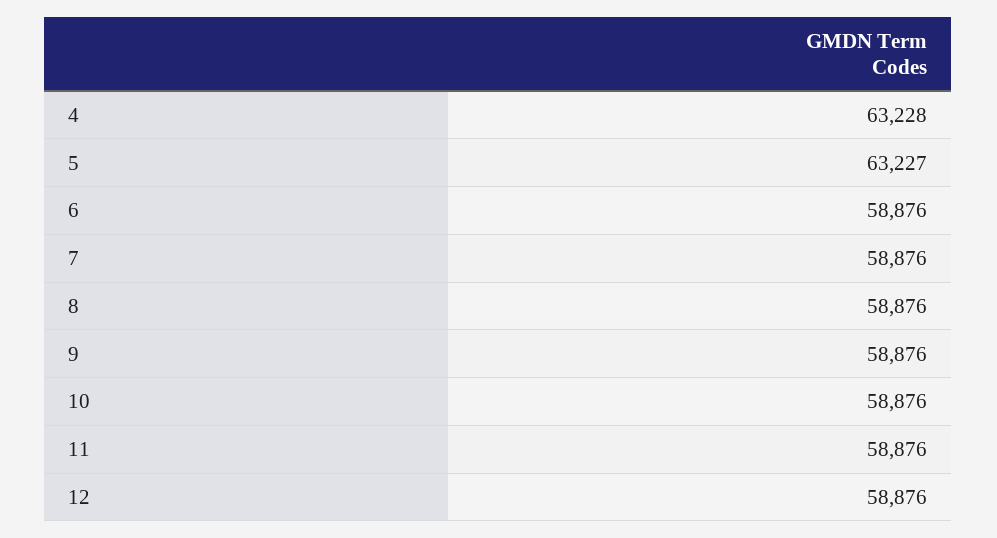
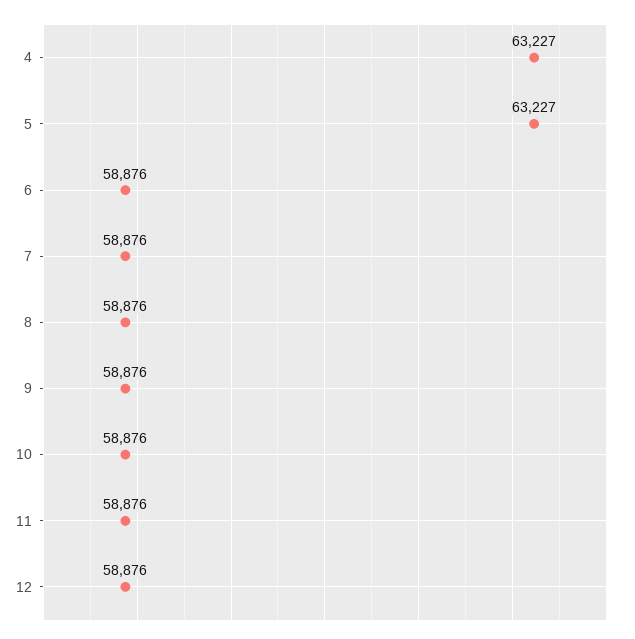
  {
-   "4": 63228,
+   "4": 63227,
    "5": 63227,
    "6": 58876,
    "7": 58876,
    "8": 58876,
    "9": 58876,
    "10": 58876,
    "11": 58876,
    "12": 58876
  }

